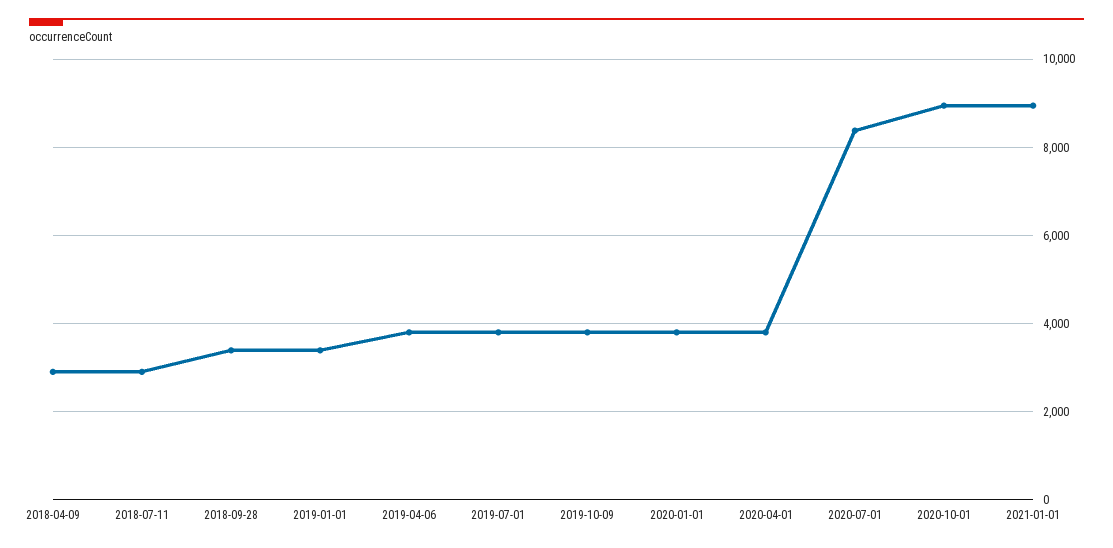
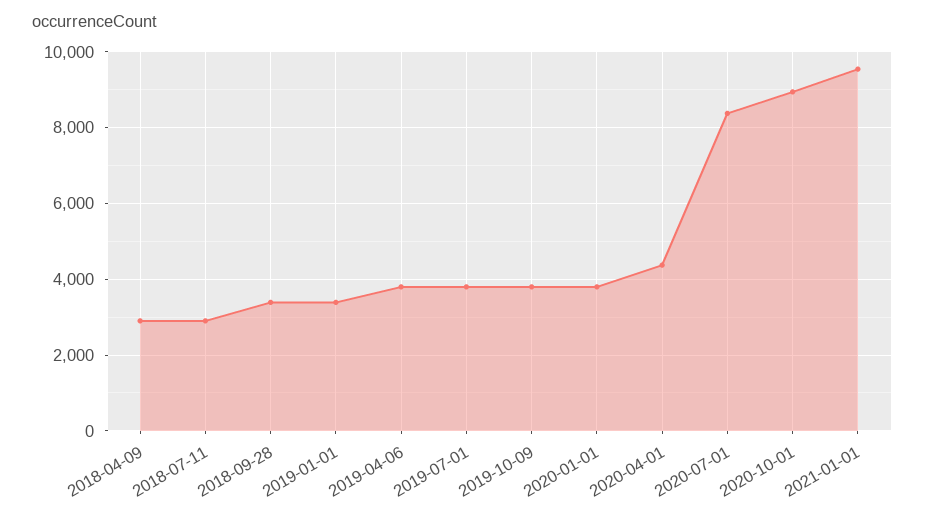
  {
    "2018-04-09": 3000,
    "2018-07-11": 3000,
    "2018-09-28": 3400,
    "2019-01-01": 3400,
    "2019-04-06": 3800,
    "2019-07-01": 3800,
    "2019-10-09": 3800,
    "2020-01-01": 3800,
-   "2020-04-01": 3800,
+   "2020-04-01": 4400,
    "2020-07-01": 8400,
    "2020-10-01": 9000,
-   "2021-01-01": 9000
+   "2021-01-01": 9600
  }

